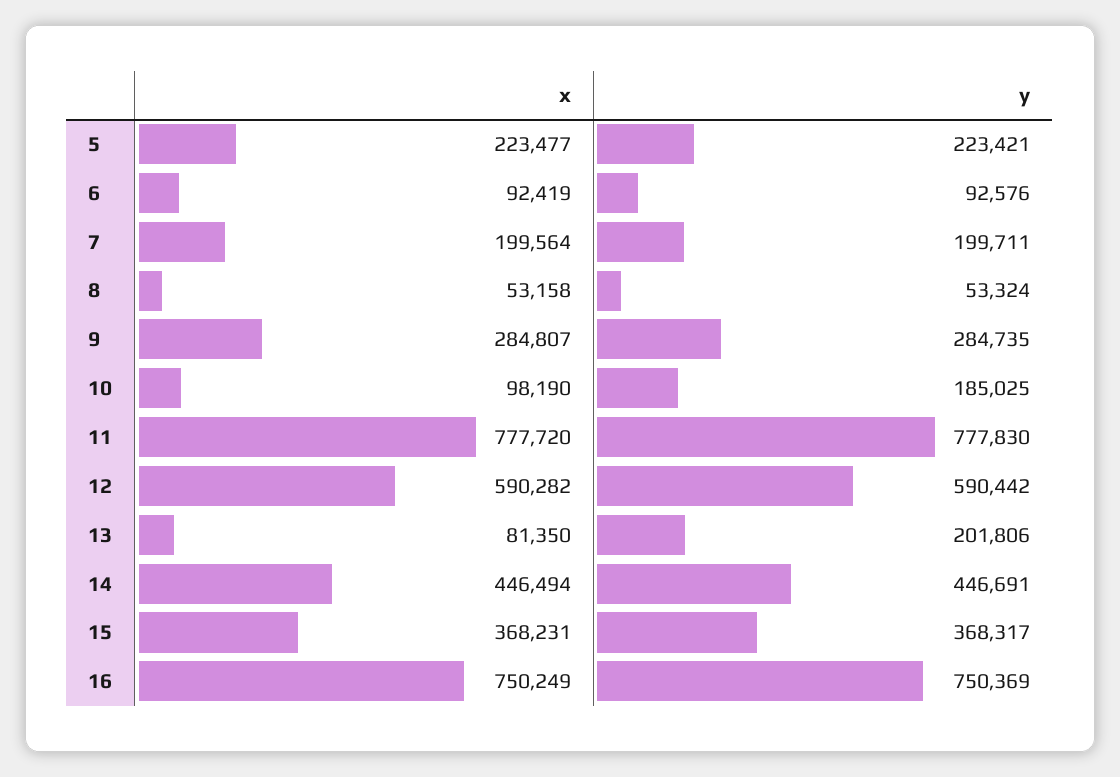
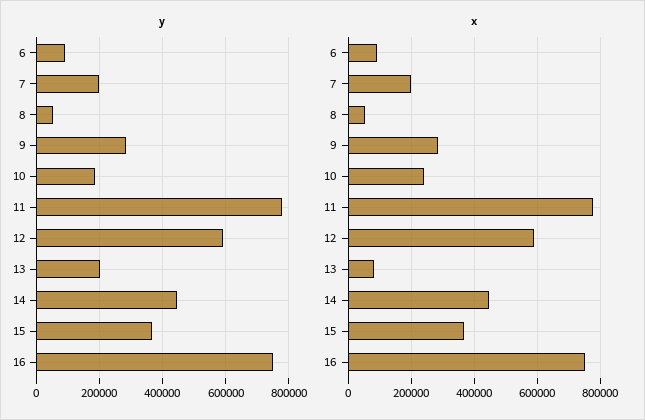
  {
    "x": {
-     "5": 223477,
      "6": 92419,
      "7": 199564,
      "8": 53158,
      "9": 284807,
-     "10": 98190,
+     "10": 240000,
      "11": 777720,
      "12": 590282,
      "13": 81350,
      "14": 446494,
      "15": 368231,
      "16": 750249
    },
    "y": {
-     "5": 223421,
      "6": 92576,
      "7": 199711,
      "8": 53324,
      "9": 284735,
      "10": 185025,
      "11": 777830,
      "12": 590442,
      "13": 201806,
      "14": 446691,
      "15": 368317,
      "16": 750369
    }
  }

